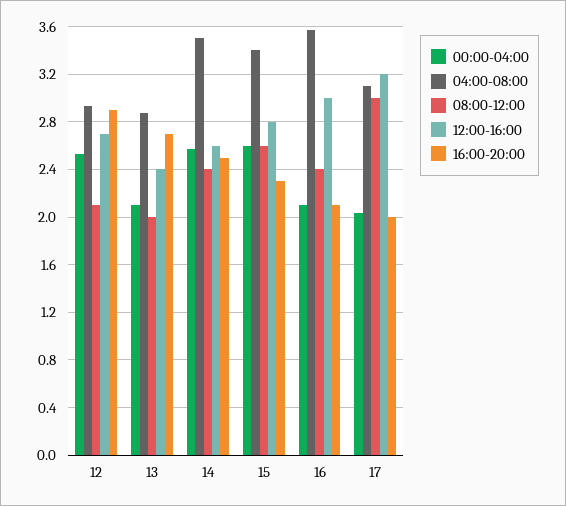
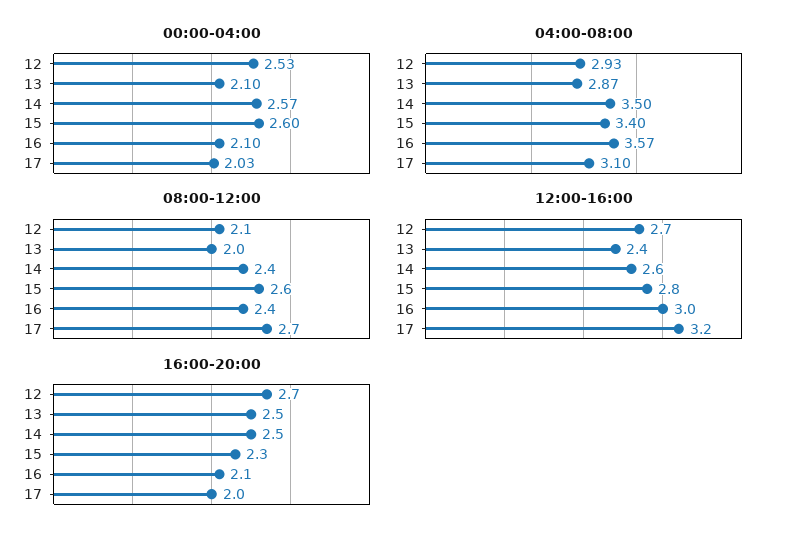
  {
    "00:00-04:00": {
      "12": 2.53,
      "13": 2.1,
      "14": 2.57,
      "15": 2.6,
      "16": 2.1,
      "17": 2.03
    },
    "04:00-08:00": {
      "12": 2.93,
      "13": 2.87,
      "14": 3.5,
      "15": 3.4,
      "16": 3.57,
      "17": 3.1
    },
    "08:00-12:00": {
      "12": 2.1,
      "13": 2,
      "14": 2.4,
      "15": 2.6,
      "16": 2.4,
-     "17": 3
+     "17": 2.7
    },
    "12:00-16:00": {
      "12": 2.7,
      "13": 2.4,
      "14": 2.6,
      "15": 2.8,
      "16": 3,
      "17": 3.2
    },
    "16:00-20:00": {
-     "12": 2.9,
+     "12": 2.7,
-     "13": 2.7,
+     "13": 2.5,
      "14": 2.5,
      "15": 2.3,
      "16": 2.1,
      "17": 2
    }
  }

